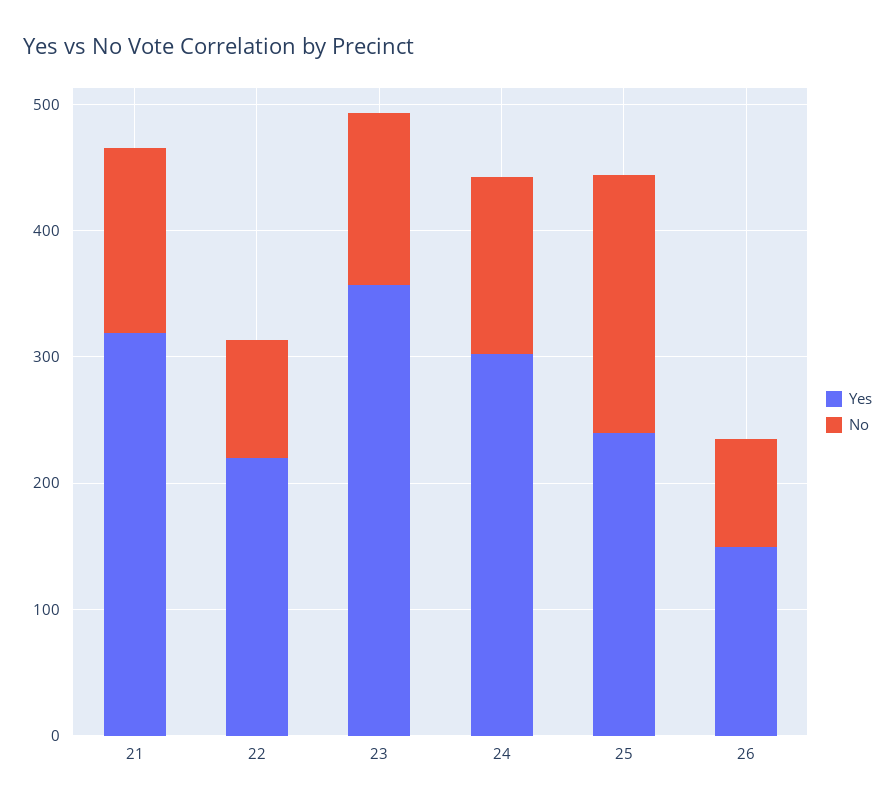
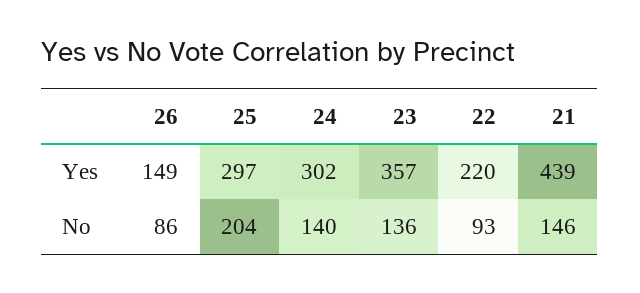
  {
    "Yes": {
-     "21": 320,
+     "21": 439,
      "22": 220,
      "23": 357,
      "24": 302,
-     "25": 240,
+     "25": 297,
      "26": 149
    },
    "No": {
      "21": 146,
      "22": 93,
      "23": 136,
      "24": 140,
      "25": 204,
      "26": 86
    }
  }

